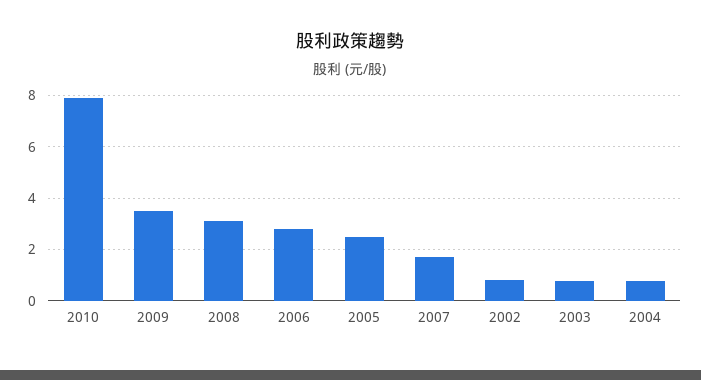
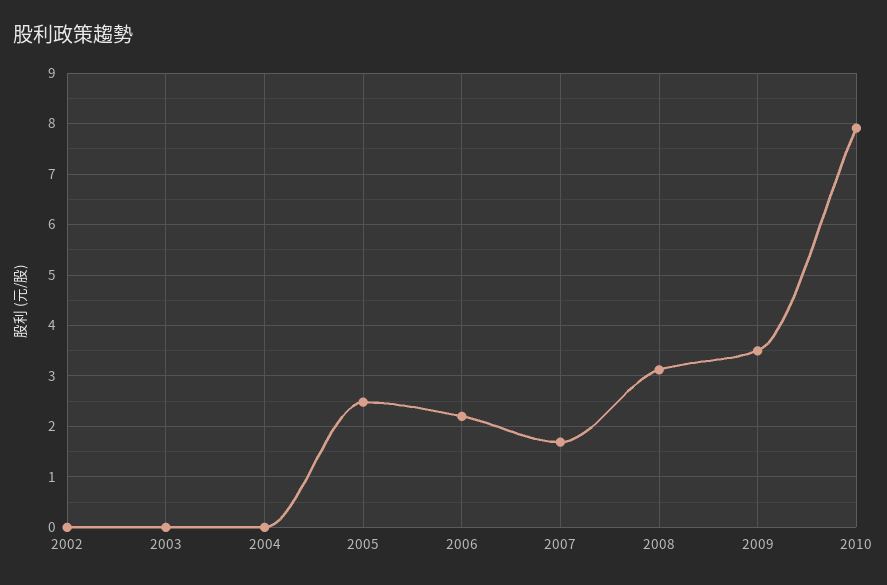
  {
    "2010": 8,
    "2009": 3.6,
    "2008": 3.2,
-   "2006": 2.75,
+   "2006": 2.2,
    "2005": 2.4,
    "2007": 1.6,
-   "2002": 0.75,
+   "2002": 0,
-   "2003": 0.75,
+   "2003": 0,
-   "2004": 0.75
+   "2004": 0
  }

